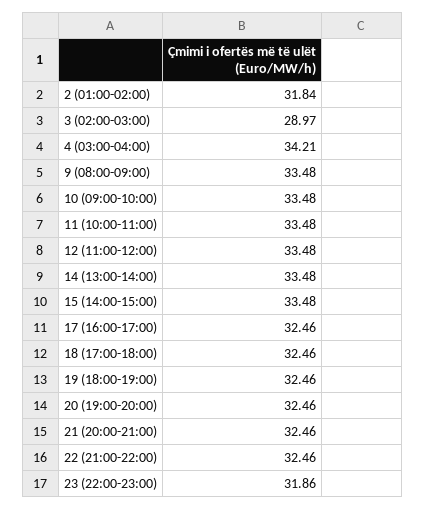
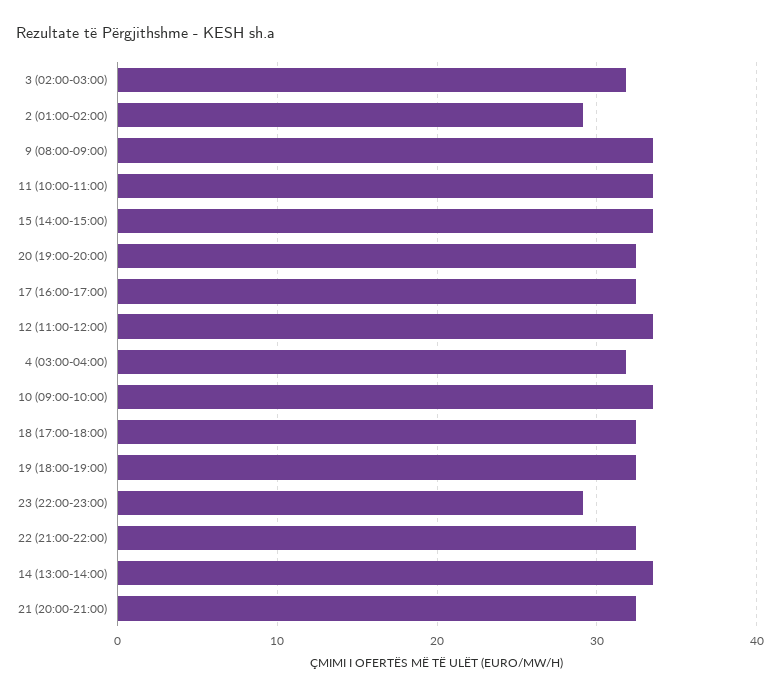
  {
-   "2 (01:00-02:00)": 31.84,
+   "2 (01:00-02:00)": 29,
-   "3 (02:00-03:00)": 28.97,
+   "3 (02:00-03:00)": 32,
-   "4 (03:00-04:00)": 34.21,
+   "4 (03:00-04:00)": 32,
    "9 (08:00-09:00)": 33.48,
    "10 (09:00-10:00)": 33.48,
    "11 (10:00-11:00)": 33.48,
    "12 (11:00-12:00)": 33.48,
    "14 (13:00-14:00)": 33.48,
    "15 (14:00-15:00)": 33.48,
    "17 (16:00-17:00)": 32.46,
    "18 (17:00-18:00)": 32.46,
    "19 (18:00-19:00)": 32.46,
    "20 (19:00-20:00)": 32.46,
    "21 (20:00-21:00)": 32.46,
    "22 (21:00-22:00)": 32.46,
-   "23 (22:00-23:00)": 31.86
+   "23 (22:00-23:00)": 29
  }

